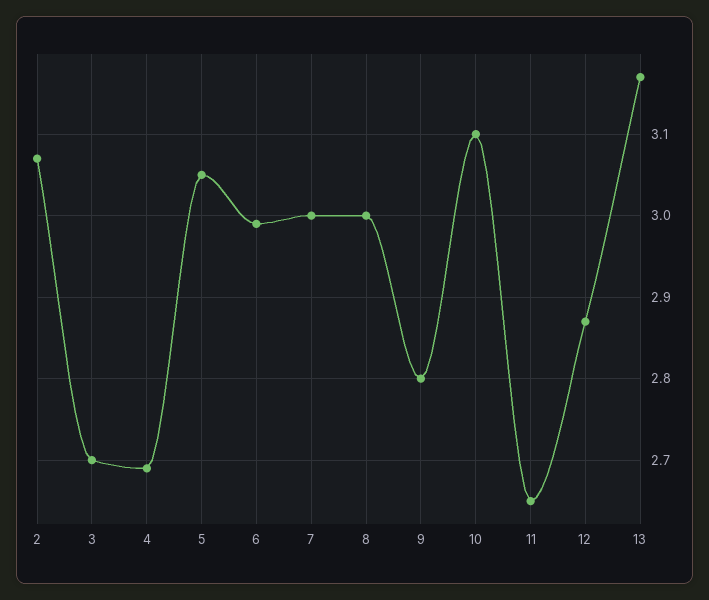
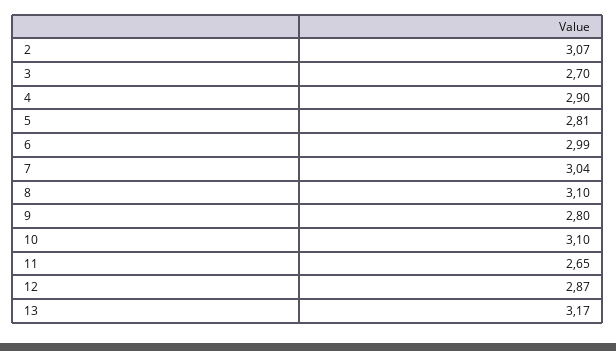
  {
    "2": 3.07,
    "3": 2.7,
-   "4": 2.69,
+   "4": 2.9,
-   "5": 3.05,
+   "5": 2.81,
    "6": 2.99,
-   "7": 3,
+   "7": 3.04,
-   "8": 3,
+   "8": 3.1,
    "9": 2.8,
    "10": 3.1,
    "11": 2.65,
    "12": 2.87,
    "13": 3.17
  }

